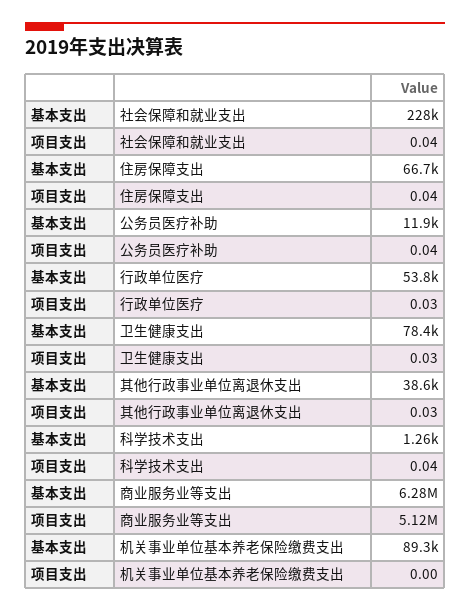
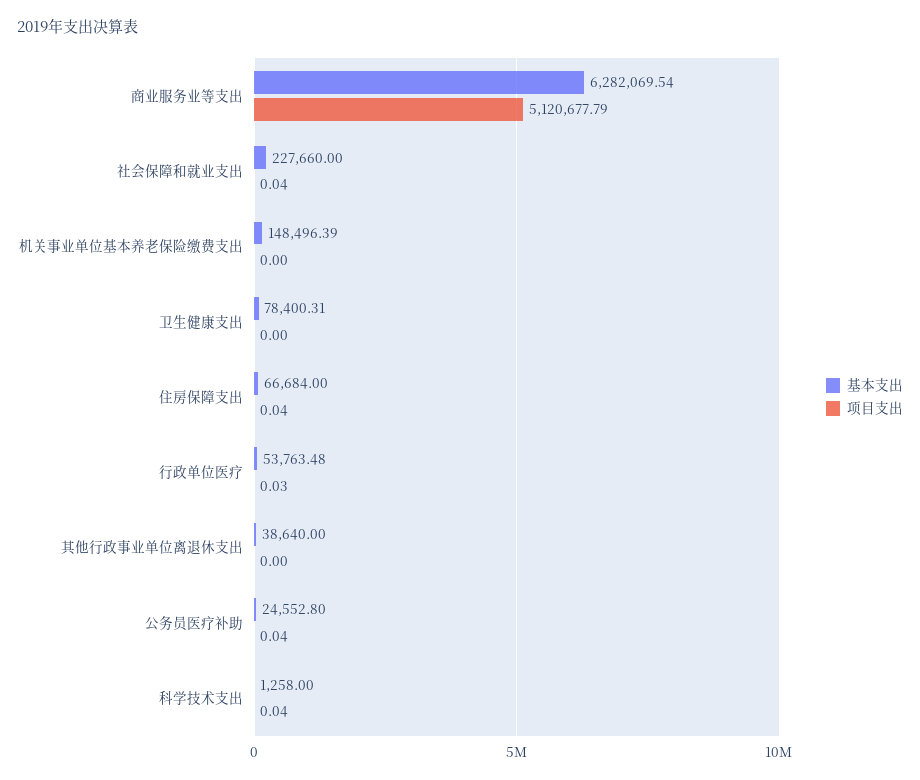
  {
    "基本支出": {
      "社会保障和就业支出": 227660,
      "住房保障支出": 66684,
-     "公务员医疗补助": 11900,
+     "公务员医疗补助": 24552.8,
      "行政单位医疗": 53763.48,
      "卫生健康支出": 78400.31,
      "其他行政事业单位离退休支出": 38640,
      "科学技术支出": 1258,
      "商业服务业等支出": 6282069.54,
-     "机关事业单位基本养老保险缴费支出": 89300
+     "机关事业单位基本养老保险缴费支出": 148496.39
    },
    "项目支出": {
      "社会保障和就业支出": 0.04,
      "住房保障支出": 0.04,
      "公务员医疗补助": 0.04,
      "行政单位医疗": 0.03,
-     "卫生健康支出": 0.03,
+     "卫生健康支出": 0,
-     "其他行政事业单位离退休支出": 0.03,
+     "其他行政事业单位离退休支出": 0,
      "科学技术支出": 0.04,
      "商业服务业等支出": 5120677.79,
      "机关事业单位基本养老保险缴费支出": 0
    }
  }

